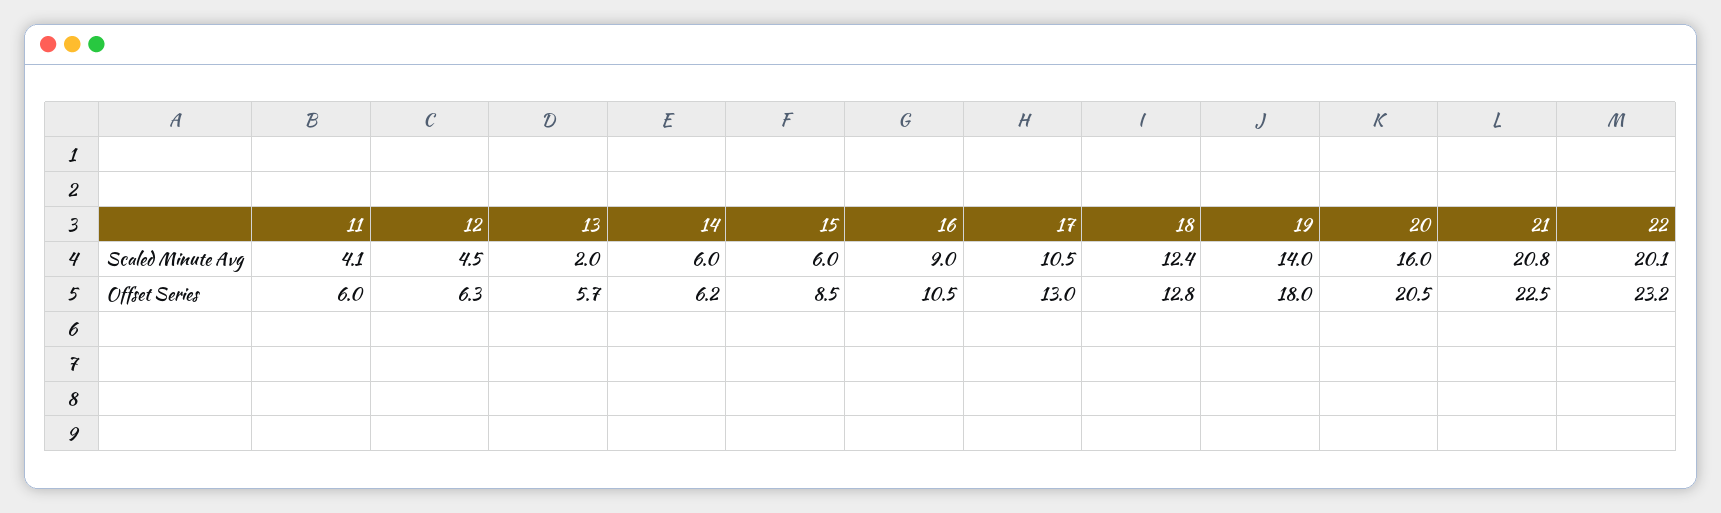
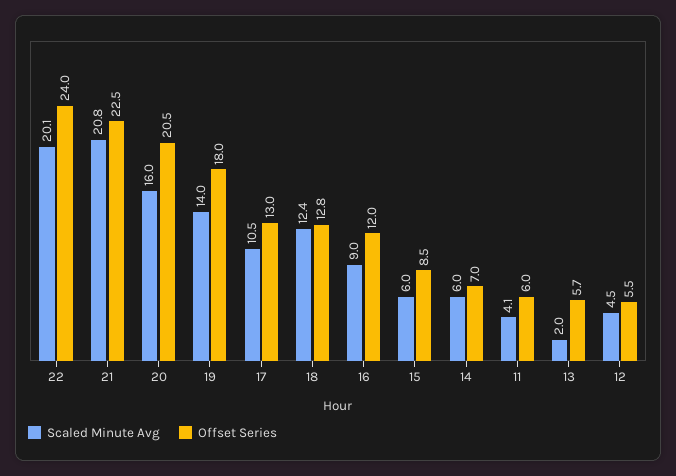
  {
    "Scaled Minute Avg": {
      "11": 4.1,
      "12": 4.5,
      "13": 2,
      "14": 6,
      "15": 6,
      "16": 9,
      "17": 10.5,
      "18": 12.4,
      "19": 14,
      "20": 16,
      "21": 20.8,
      "22": 20.1
    },
    "Offset Series": {
      "11": 6,
-     "12": 6.3,
+     "12": 5.5,
      "13": 5.7,
-     "14": 6.2,
+     "14": 7,
      "15": 8.5,
-     "16": 10.5,
+     "16": 12,
      "17": 13,
      "18": 12.8,
      "19": 18,
      "20": 20.5,
      "21": 22.5,
-     "22": 23.2
+     "22": 24
    }
  }

